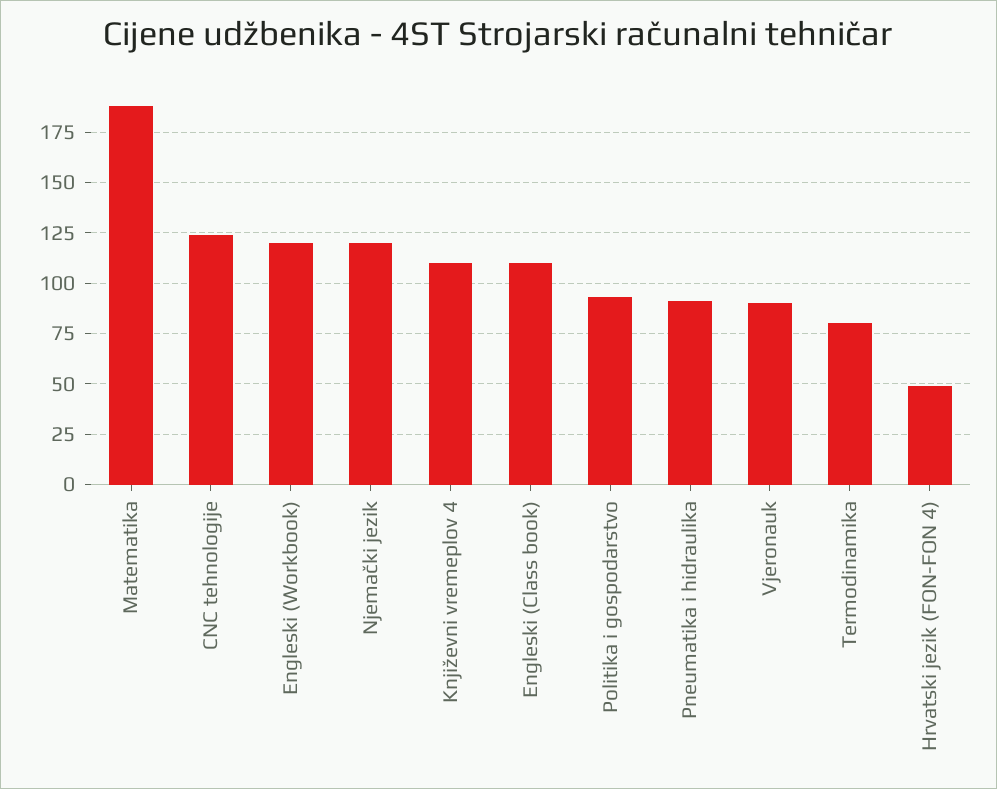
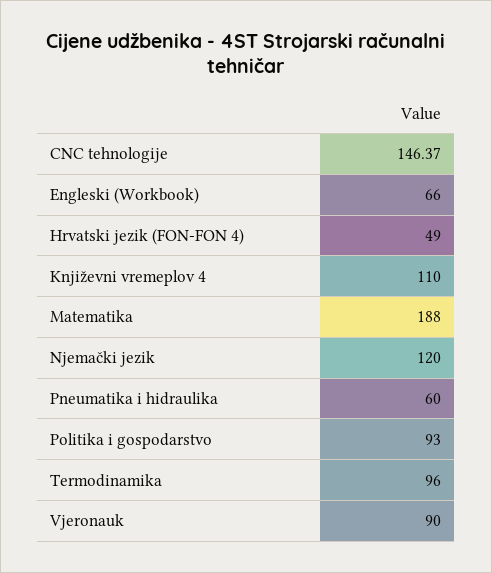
  {
    "Matematika": 188,
-   "CNC tehnologije": 125,
+   "CNC tehnologije": 146.37,
-   "Engleski (Workbook)": 120,
+   "Engleski (Workbook)": 66,
    "Njemački jezik": 120,
    "Književni vremeplov 4": 110,
-   "Engleski (Class book)": 110,
    "Politika i gospodarstvo": 93,
-   "Pneumatika i hidraulika": 90,
+   "Pneumatika i hidraulika": 60,
    "Vjeronauk": 90,
-   "Termodinamika": 80,
+   "Termodinamika": 96,
    "Hrvatski jezik (FON-FON 4)": 49
  }

